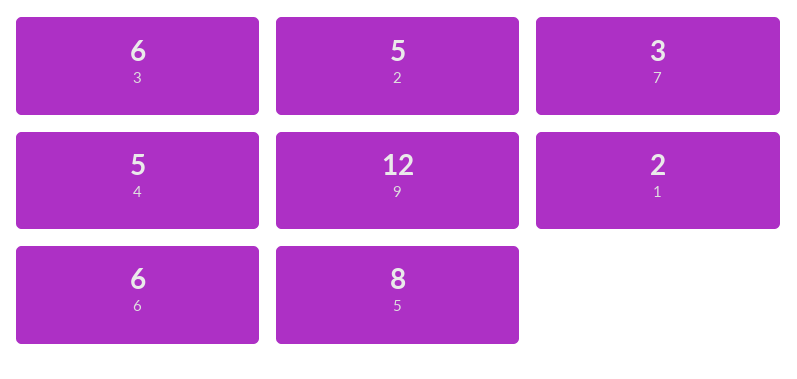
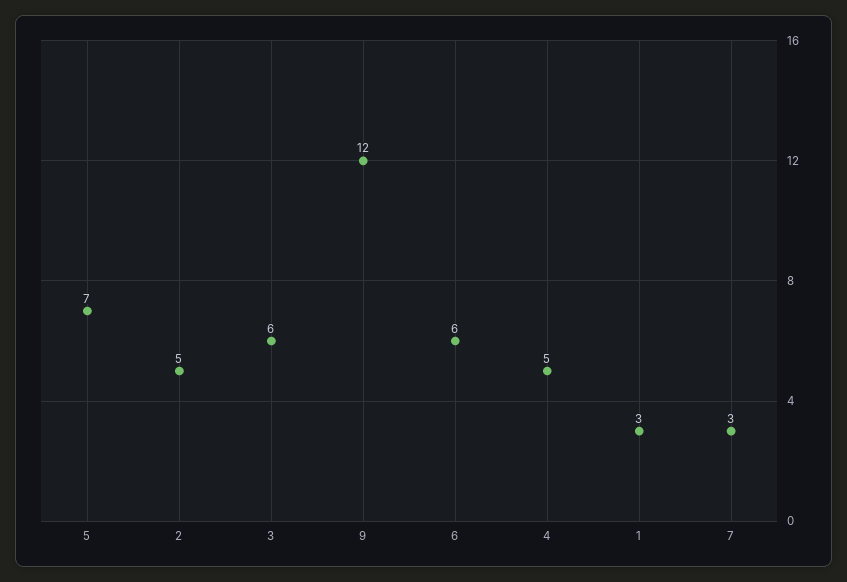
  {
    "3": 6,
    "2": 5,
    "7": 3,
    "4": 5,
    "9": 12,
-   "1": 2,
+   "1": 3,
    "6": 6,
-   "5": 8
+   "5": 7
  }

